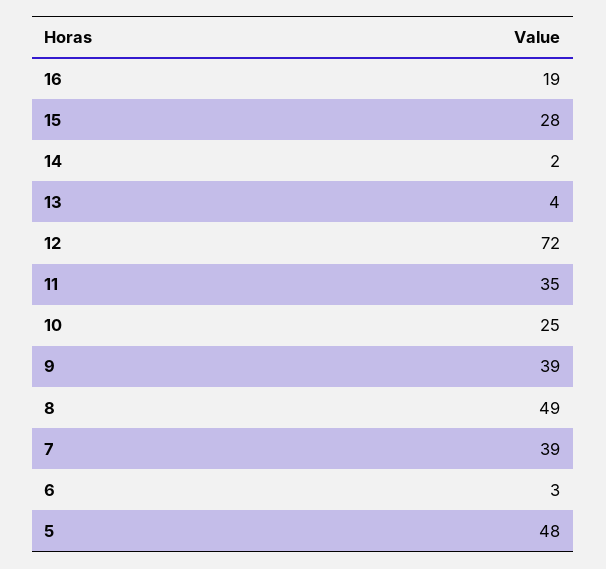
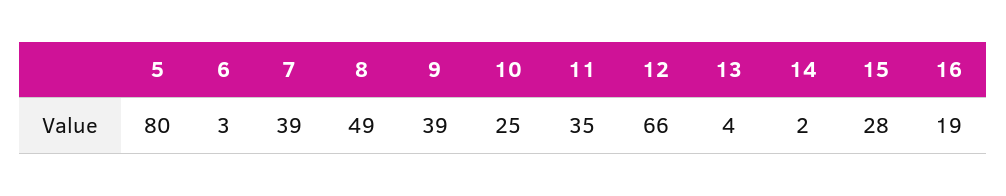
  {
    "16": 19,
    "15": 28,
    "14": 2,
    "13": 4,
-   "12": 72,
+   "12": 66,
    "11": 35,
    "10": 25,
    "9": 39,
    "8": 49,
    "7": 39,
    "6": 3,
-   "5": 48
+   "5": 80
  }

